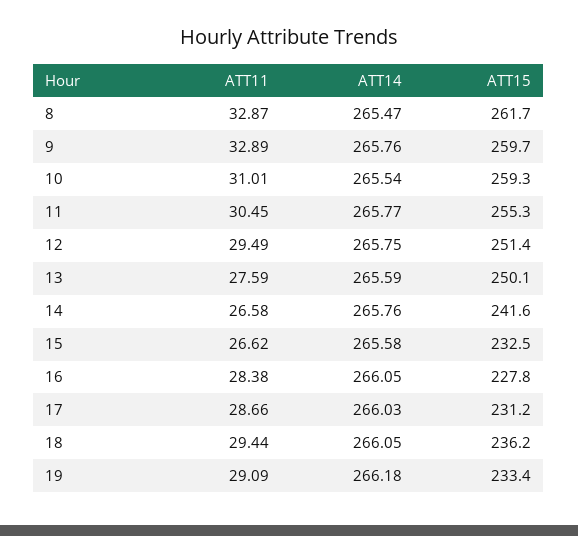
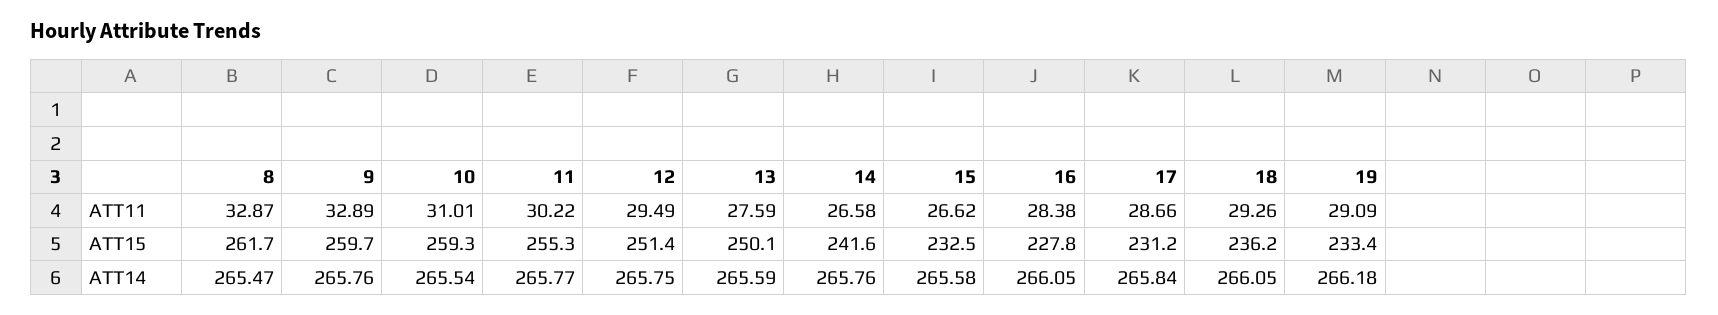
  {
    "ATT11": {
      "8": 32.87,
      "9": 32.89,
      "10": 31.01,
-     "11": 30.45,
+     "11": 30.22,
      "12": 29.49,
      "13": 27.59,
      "14": 26.58,
      "15": 26.62,
      "16": 28.38,
      "17": 28.66,
-     "18": 29.44,
+     "18": 29.26,
      "19": 29.09
    },
    "ATT14": {
      "8": 265.47,
      "9": 265.76,
      "10": 265.54,
      "11": 265.77,
      "12": 265.75,
      "13": 265.59,
      "14": 265.76,
      "15": 265.58,
      "16": 266.05,
-     "17": 266.03,
+     "17": 265.84,
      "18": 266.05,
      "19": 266.18
    },
    "ATT15": {
      "8": 261.7,
      "9": 259.7,
      "10": 259.3,
      "11": 255.3,
      "12": 251.4,
      "13": 250.1,
      "14": 241.6,
      "15": 232.5,
      "16": 227.8,
      "17": 231.2,
      "18": 236.2,
      "19": 233.4
    }
  }

